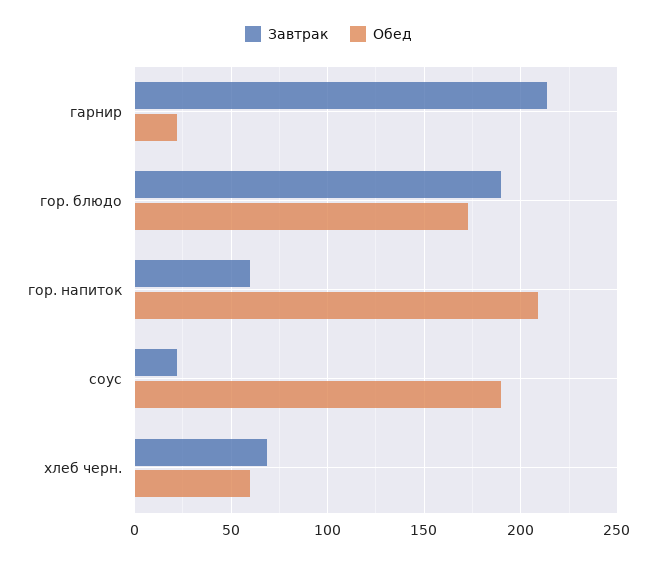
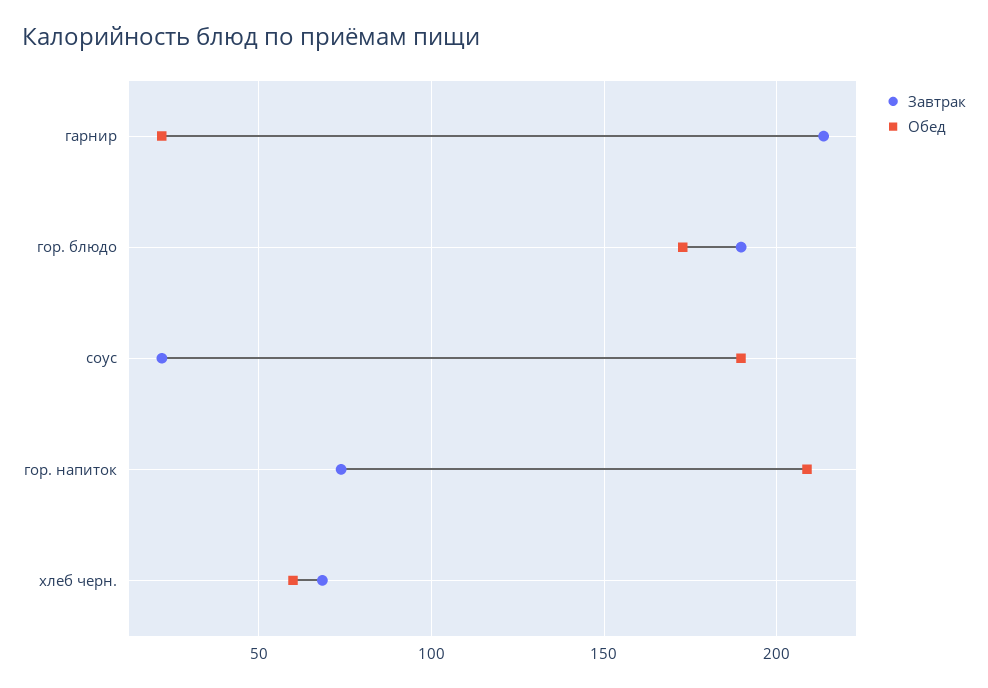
  {
    "Завтрак": {
      "гарнир": 215,
      "гор. блюдо": 190,
-     "гор. напиток": 60,
+     "гор. напиток": 75,
      "соус": 20,
      "хлеб черн.": 70
    },
    "Обед": {
      "гарнир": 20,
      "гор. блюдо": 175,
      "гор. напиток": 210,
      "соус": 190,
      "хлеб черн.": 60
    }
  }

